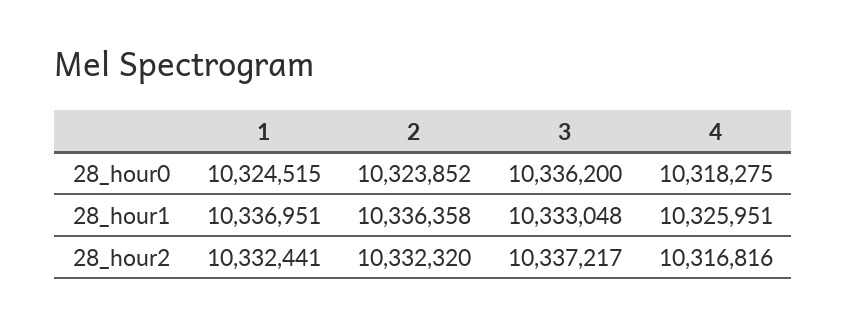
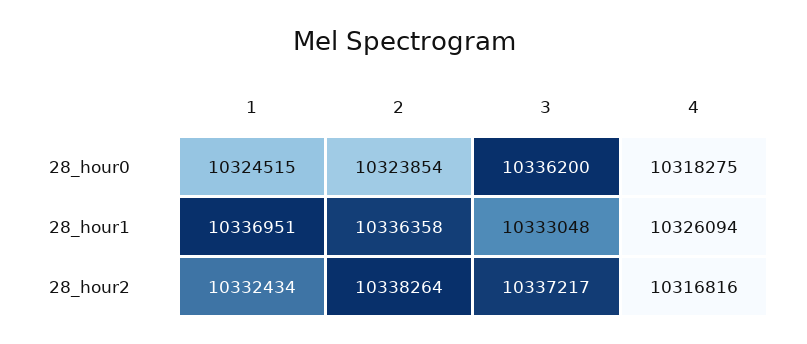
  {
    "1": {
      "28_hour0": 10324515,
      "28_hour1": 10336951,
-     "28_hour2": 10332441
+     "28_hour2": 10332434
    },
    "2": {
-     "28_hour0": 10323852,
+     "28_hour0": 10323854,
      "28_hour1": 10336358,
-     "28_hour2": 10332320
+     "28_hour2": 10338264
    },
    "3": {
      "28_hour0": 10336200,
      "28_hour1": 10333048,
      "28_hour2": 10337217
    },
    "4": {
      "28_hour0": 10318275,
-     "28_hour1": 10325951,
+     "28_hour1": 10326094,
      "28_hour2": 10316816
    }
  }

